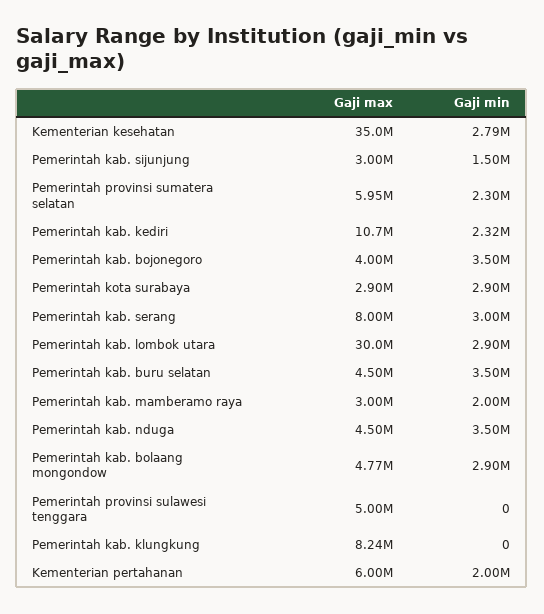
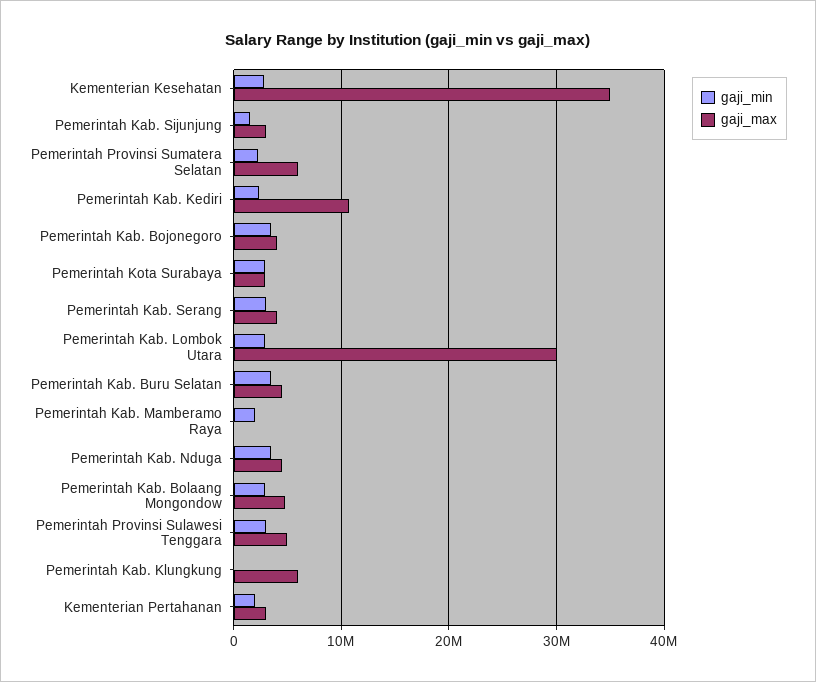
  {
    "Gaji max": {
      "Kementerian kesehatan": 35000000,
      "Pemerintah kab. sijunjung": 3000000,
      "Pemerintah provinsi sumatera selatan": 5950000,
      "Pemerintah kab. kediri": 10700000,
      "Pemerintah kab. bojonegoro": 4000000,
      "Pemerintah kota surabaya": 2900000,
-     "Pemerintah kab. serang": 8000000,
+     "Pemerintah kab. serang": 4000000,
      "Pemerintah kab. lombok utara": 30000000,
      "Pemerintah kab. buru selatan": 4500000,
-     "Pemerintah kab. mamberamo raya": 3000000,
+     "Pemerintah kab. mamberamo raya": 0,
      "Pemerintah kab. nduga": 4500000,
      "Pemerintah kab. bolaang mongondow": 4770000,
      "Pemerintah provinsi sulawesi tenggara": 5000000,
-     "Pemerintah kab. klungkung": 8240000,
+     "Pemerintah kab. klungkung": 6000000,
-     "Kementerian pertahanan": 6000000
+     "Kementerian pertahanan": 3000000
    },
    "Gaji min": {
      "Kementerian kesehatan": 2790000,
      "Pemerintah kab. sijunjung": 1500000,
      "Pemerintah provinsi sumatera selatan": 2300000,
      "Pemerintah kab. kediri": 2320000,
      "Pemerintah kab. bojonegoro": 3500000,
      "Pemerintah kota surabaya": 2900000,
      "Pemerintah kab. serang": 3000000,
      "Pemerintah kab. lombok utara": 2900000,
      "Pemerintah kab. buru selatan": 3500000,
      "Pemerintah kab. mamberamo raya": 2000000,
      "Pemerintah kab. nduga": 3500000,
      "Pemerintah kab. bolaang mongondow": 2900000,
-     "Pemerintah provinsi sulawesi tenggara": 0,
+     "Pemerintah provinsi sulawesi tenggara": 3000000,
      "Pemerintah kab. klungkung": 0,
      "Kementerian pertahanan": 2000000
    }
  }

